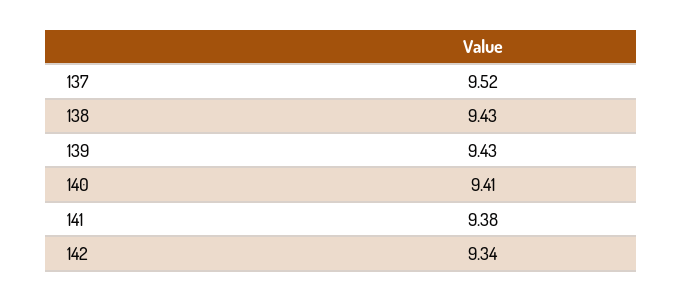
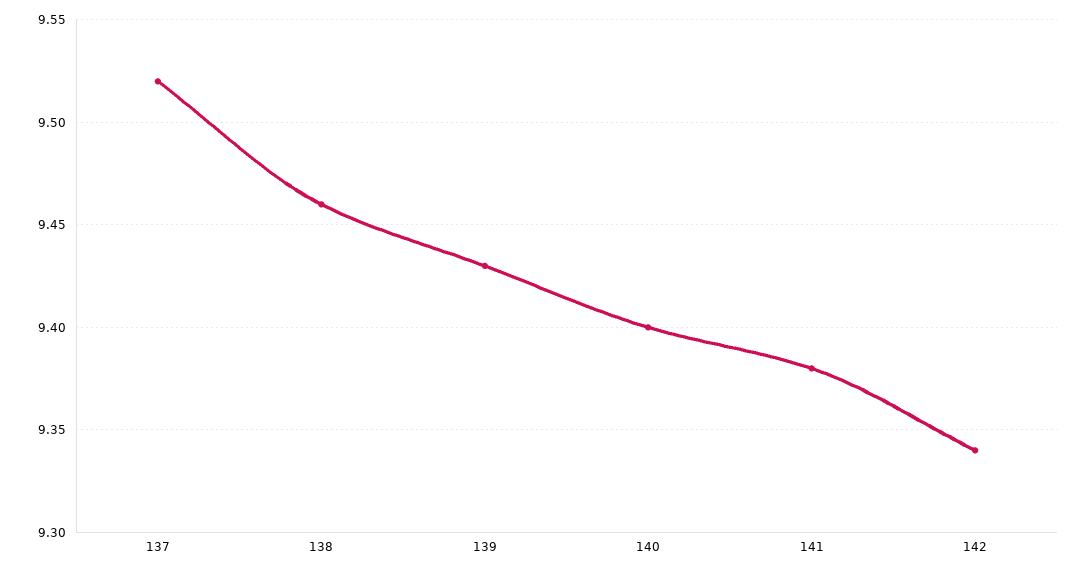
  {
    "137": 9.52,
-   "138": 9.43,
+   "138": 9.46,
    "139": 9.43,
-   "140": 9.41,
+   "140": 9.4,
    "141": 9.38,
    "142": 9.34
  }

